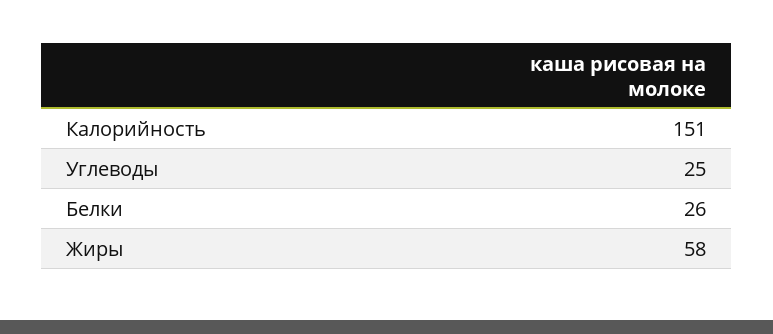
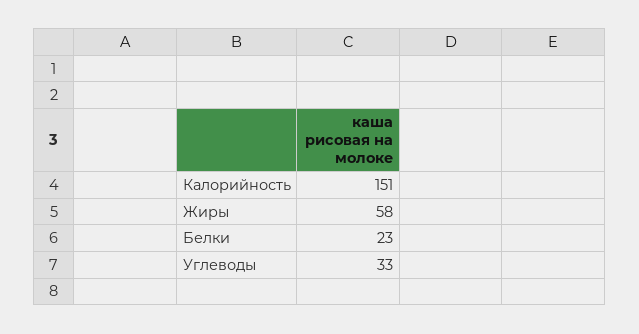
  {
    "Калорийность": 151,
-   "Углеводы": 25,
+   "Углеводы": 33,
-   "Белки": 26,
+   "Белки": 23,
    "Жиры": 58
  }

